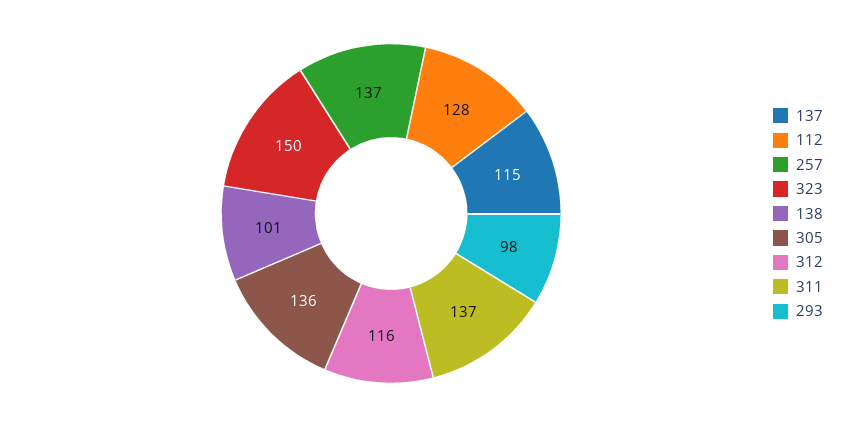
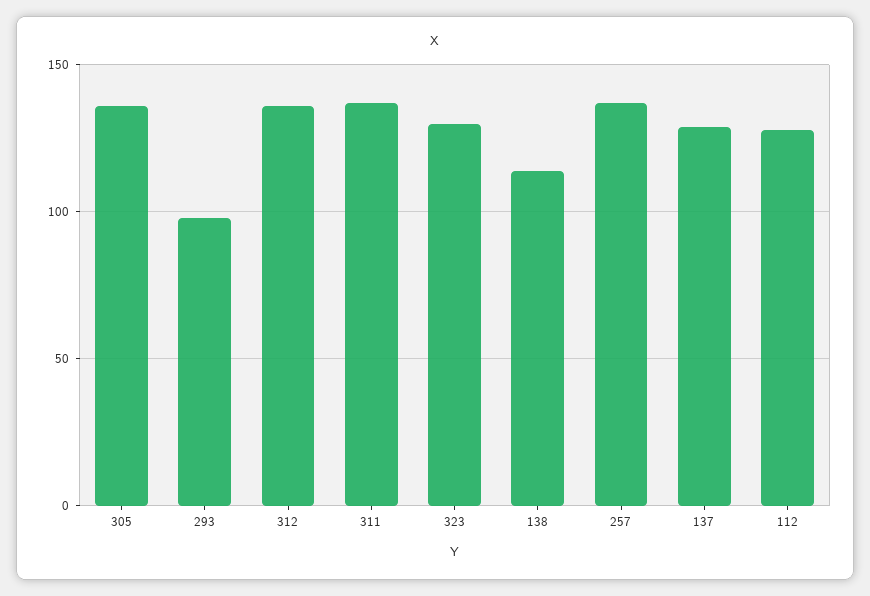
  {
-   "137": 115,
+   "137": 130,
    "112": 128,
    "257": 137,
-   "323": 150,
+   "323": 130,
-   "138": 101,
+   "138": 115,
    "305": 136,
-   "312": 116,
+   "312": 135,
    "311": 137,
    "293": 98
  }

